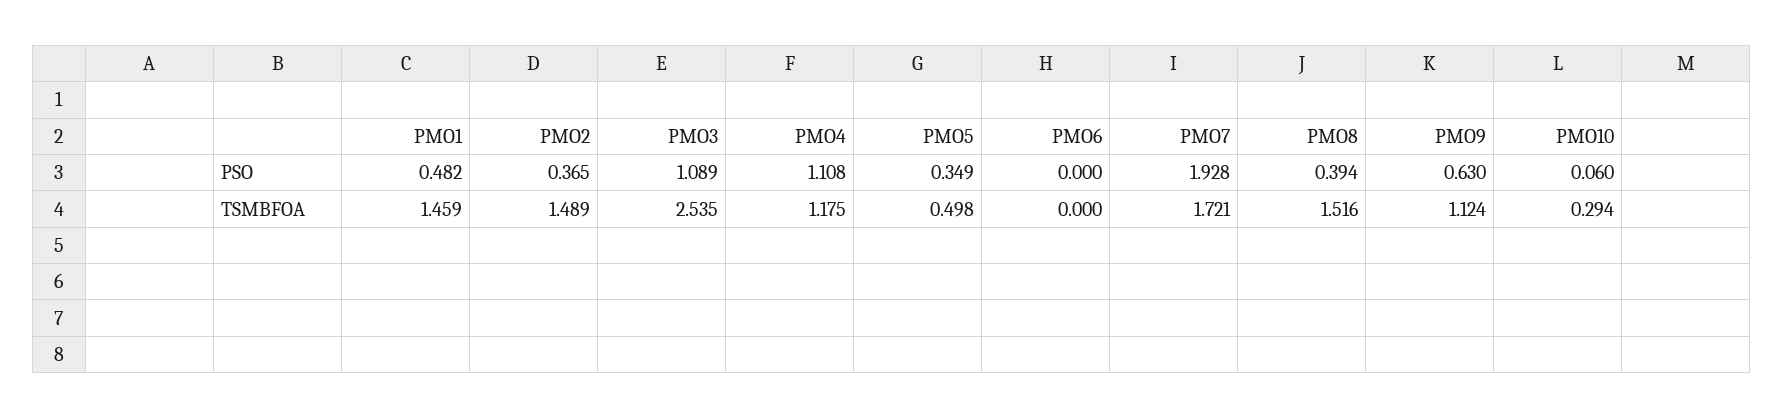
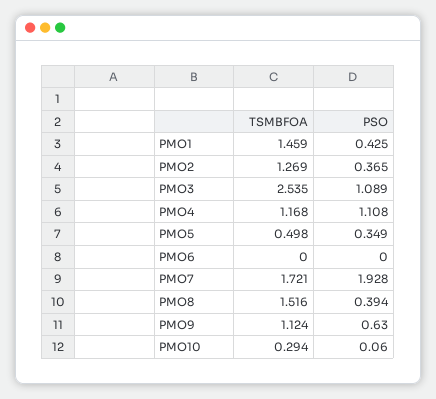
  {
    "PMO1": {
-     "PSO": 0.482,
+     "PSO": 0.425,
      "TSMBFOA": 1.459
    },
    "PMO2": {
      "PSO": 0.365,
-     "TSMBFOA": 1.489
+     "TSMBFOA": 1.269
    },
    "PMO3": {
      "PSO": 1.089,
      "TSMBFOA": 2.535
    },
    "PMO4": {
      "PSO": 1.108,
-     "TSMBFOA": 1.175
+     "TSMBFOA": 1.168
    },
    "PMO5": {
      "PSO": 0.349,
      "TSMBFOA": 0.498
    },
    "PMO6": {
      "PSO": 0,
      "TSMBFOA": 0
    },
    "PMO7": {
      "PSO": 1.928,
      "TSMBFOA": 1.721
    },
    "PMO8": {
      "PSO": 0.394,
      "TSMBFOA": 1.516
    },
    "PMO9": {
      "PSO": 0.63,
      "TSMBFOA": 1.124
    },
    "PMO10": {
      "PSO": 0.06,
      "TSMBFOA": 0.294
    }
  }

